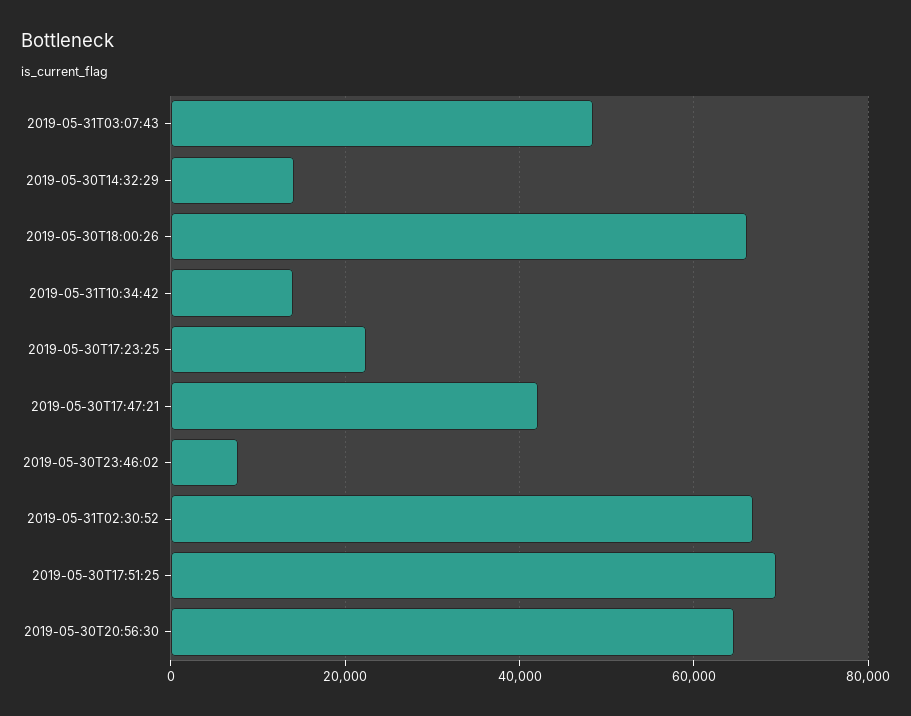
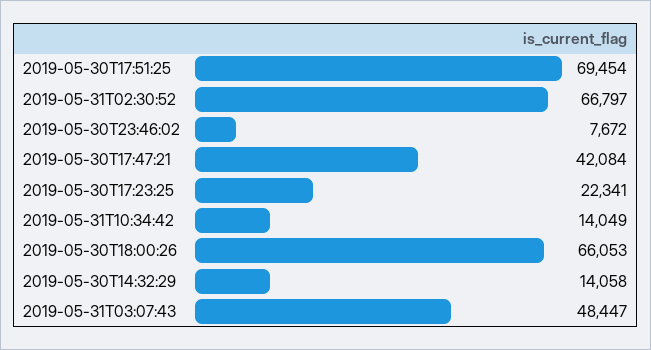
  {
    "2019-05-31T03:07:43": 48447,
    "2019-05-30T14:32:29": 14058,
    "2019-05-30T18:00:26": 66053,
    "2019-05-31T10:34:42": 14049,
    "2019-05-30T17:23:25": 22341,
    "2019-05-30T17:47:21": 42084,
    "2019-05-30T23:46:02": 7672,
    "2019-05-31T02:30:52": 66797,
-   "2019-05-30T17:51:25": 69454,
+   "2019-05-30T17:51:25": 69454
-   "2019-05-30T20:56:30": 64000
  }

